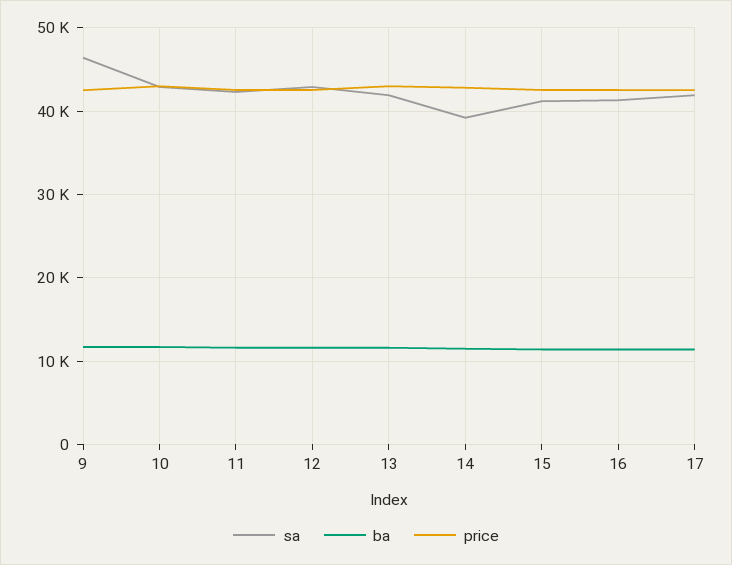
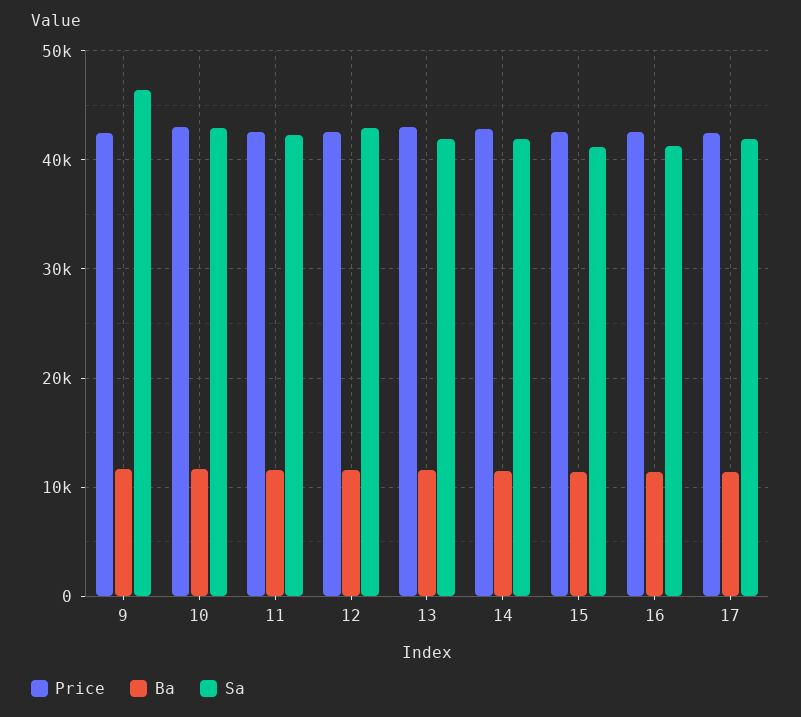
  {
    "sa": {
      "9": 46000,
      "10": 43000,
      "11": 42000,
      "12": 43000,
      "13": 42000,
-     "14": 39000,
+     "14": 42000,
      "15": 41000,
      "16": 41000,
      "17": 42000
    },
    "ba": {
      "9": 12000,
      "10": 12000,
      "11": 12000,
      "12": 12000,
      "13": 12000,
      "14": 12000,
      "15": 11000,
      "16": 11000,
      "17": 11000
    },
    "price": {
      "9": 43000,
      "10": 43000,
      "11": 43000,
      "12": 43000,
      "13": 43000,
      "14": 43000,
      "15": 43000,
      "16": 43000,
      "17": 43000
    }
  }

